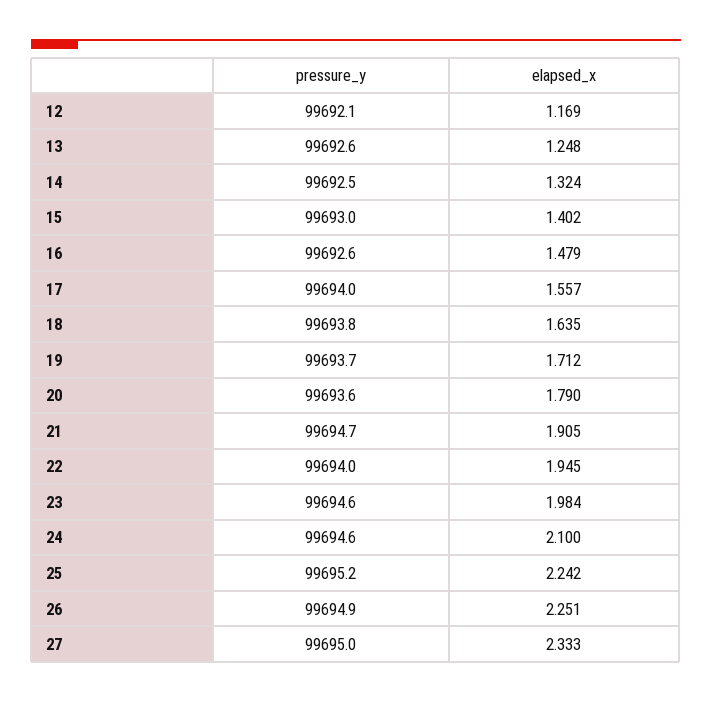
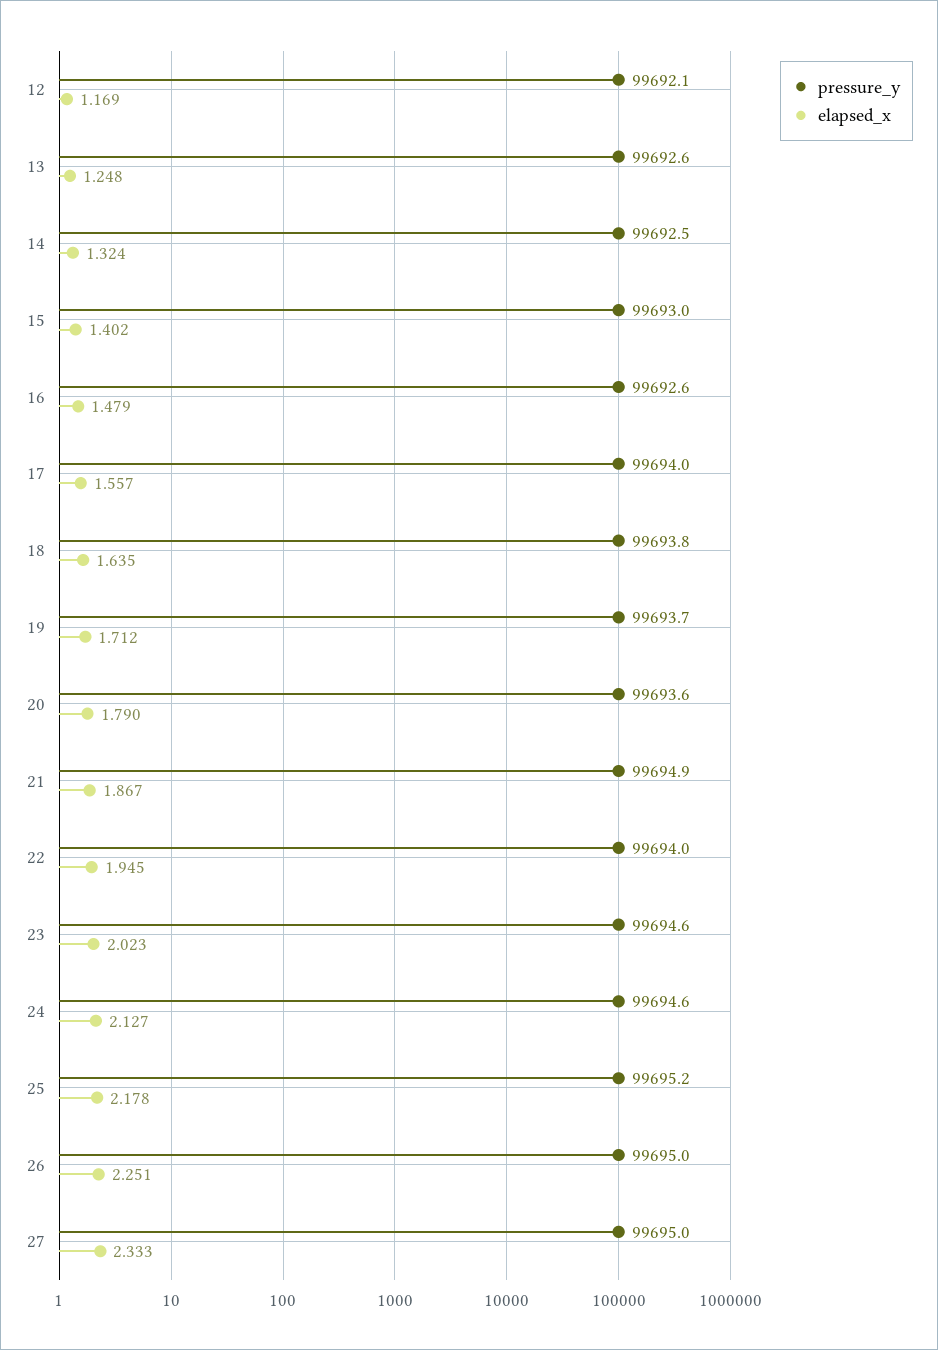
  {
    "pressure_y": {
      "12": 99692.1,
      "13": 99692.6,
      "14": 99692.5,
      "15": 99693,
      "16": 99692.6,
      "17": 99694,
      "18": 99693.8,
      "19": 99693.7,
      "20": 99693.6,
-     "21": 99694.7,
+     "21": 99694.9,
      "22": 99694,
      "23": 99694.6,
      "24": 99694.6,
      "25": 99695.2,
-     "26": 99694.9,
+     "26": 99695,
      "27": 99695
    },
    "elapsed_x": {
      "12": 1.169,
      "13": 1.248,
      "14": 1.324,
      "15": 1.402,
      "16": 1.479,
      "17": 1.557,
      "18": 1.635,
      "19": 1.712,
      "20": 1.79,
-     "21": 1.905,
+     "21": 1.867,
      "22": 1.945,
-     "23": 1.984,
+     "23": 2.023,
-     "24": 2.1,
+     "24": 2.127,
-     "25": 2.242,
+     "25": 2.178,
      "26": 2.251,
      "27": 2.333
    }
  }

